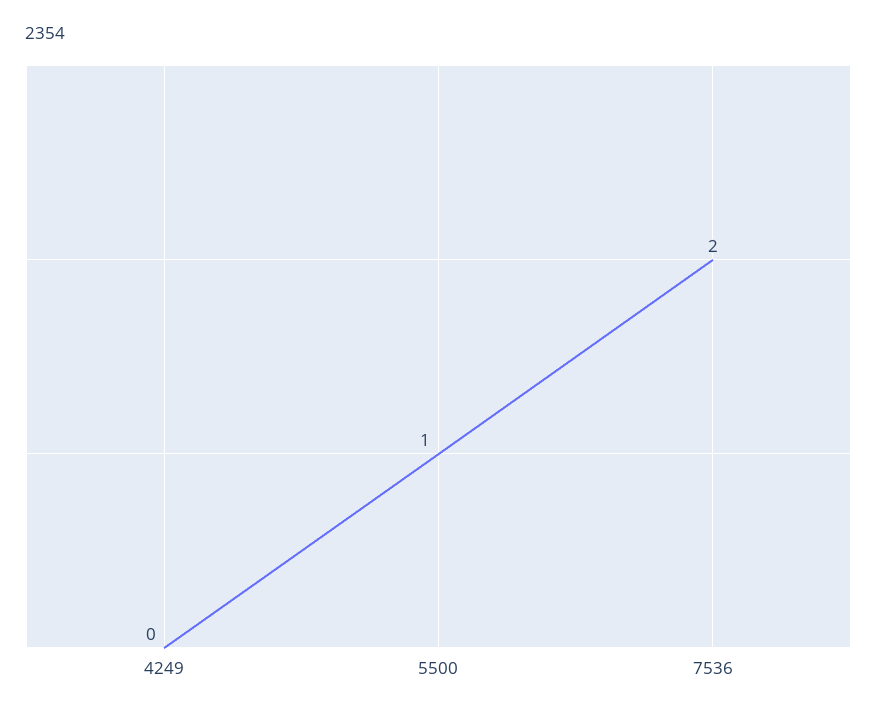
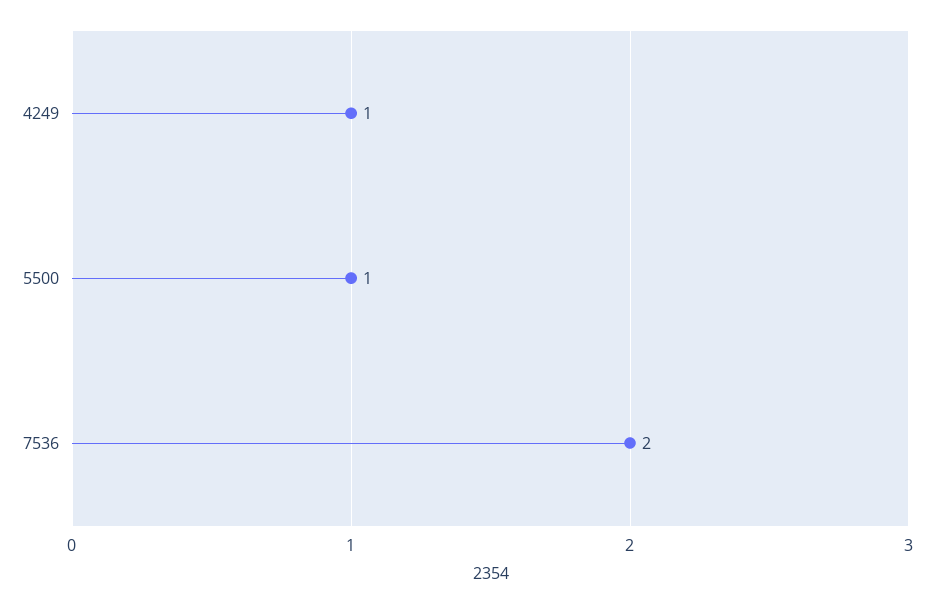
  {
-   "4249": 0,
+   "4249": 1,
    "5500": 1,
    "7536": 2
  }

